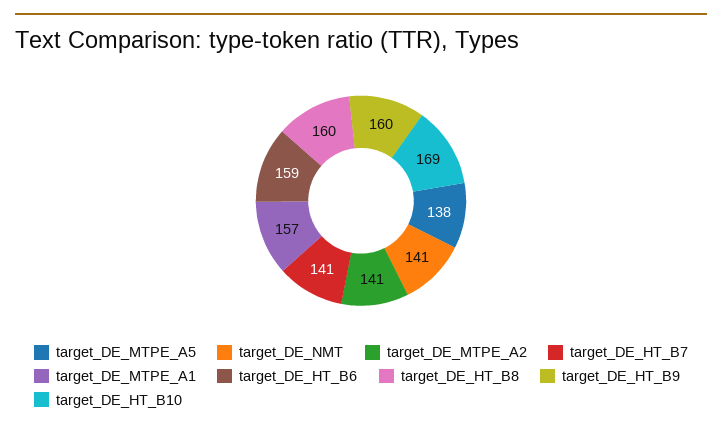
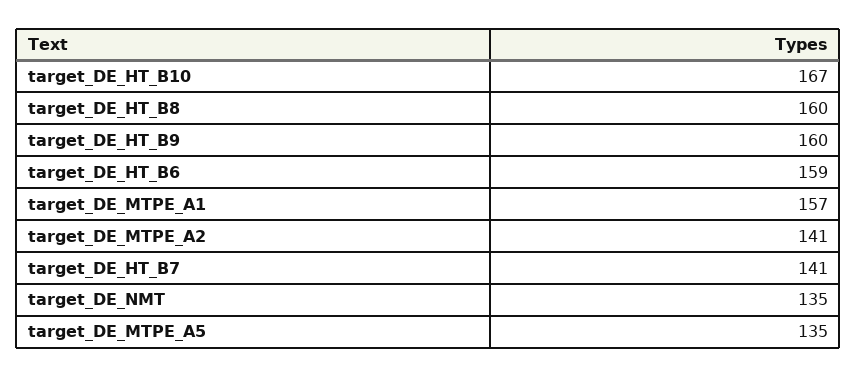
  {
-   "target_DE_MTPE_A5": 138,
+   "target_DE_MTPE_A5": 135,
-   "target_DE_NMT": 141,
+   "target_DE_NMT": 135,
    "target_DE_MTPE_A2": 141,
    "target_DE_HT_B7": 141,
    "target_DE_MTPE_A1": 157,
    "target_DE_HT_B6": 159,
    "target_DE_HT_B8": 160,
    "target_DE_HT_B9": 160,
-   "target_DE_HT_B10": 169
+   "target_DE_HT_B10": 167
  }

